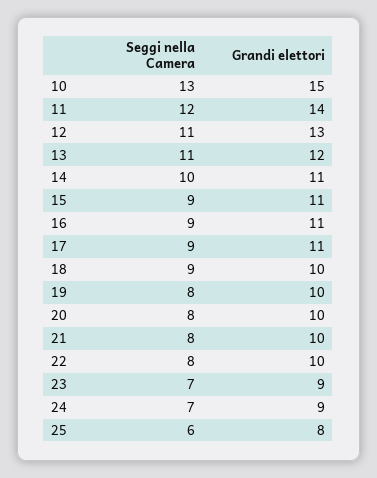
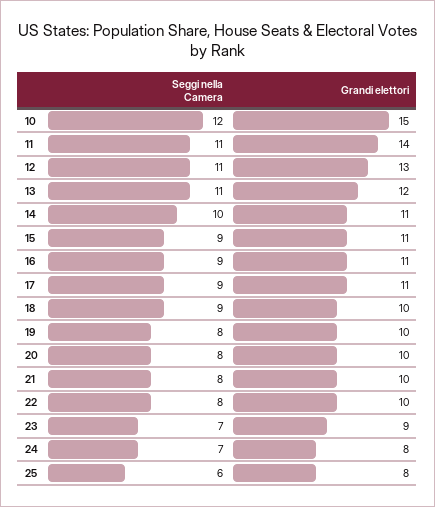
  {
    "Seggi nella Camera": {
-     "10": 13,
+     "10": 12,
-     "11": 12,
+     "11": 11,
      "12": 11,
      "13": 11,
      "14": 10,
      "15": 9,
      "16": 9,
      "17": 9,
      "18": 9,
      "19": 8,
      "20": 8,
      "21": 8,
      "22": 8,
      "23": 7,
      "24": 7,
      "25": 6
    },
    "Grandi elettori": {
      "10": 15,
      "11": 14,
      "12": 13,
      "13": 12,
      "14": 11,
      "15": 11,
      "16": 11,
      "17": 11,
      "18": 10,
      "19": 10,
      "20": 10,
      "21": 10,
      "22": 10,
      "23": 9,
-     "24": 9,
+     "24": 8,
      "25": 8
    }
  }

